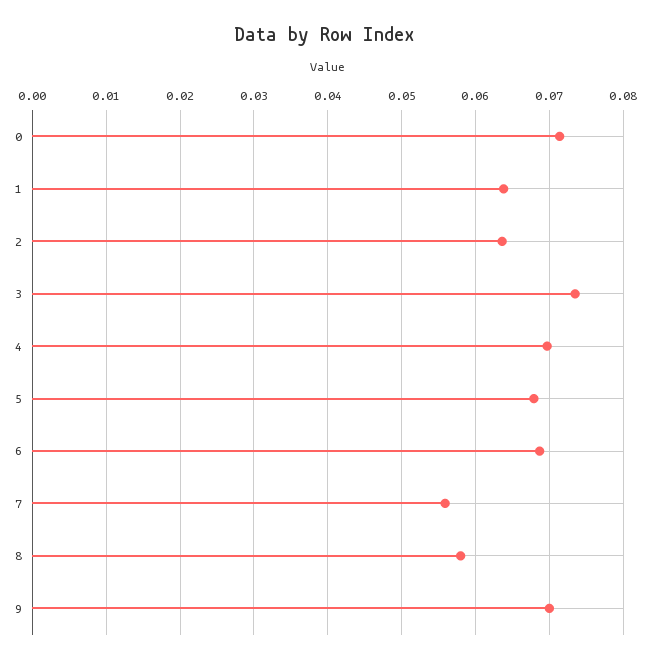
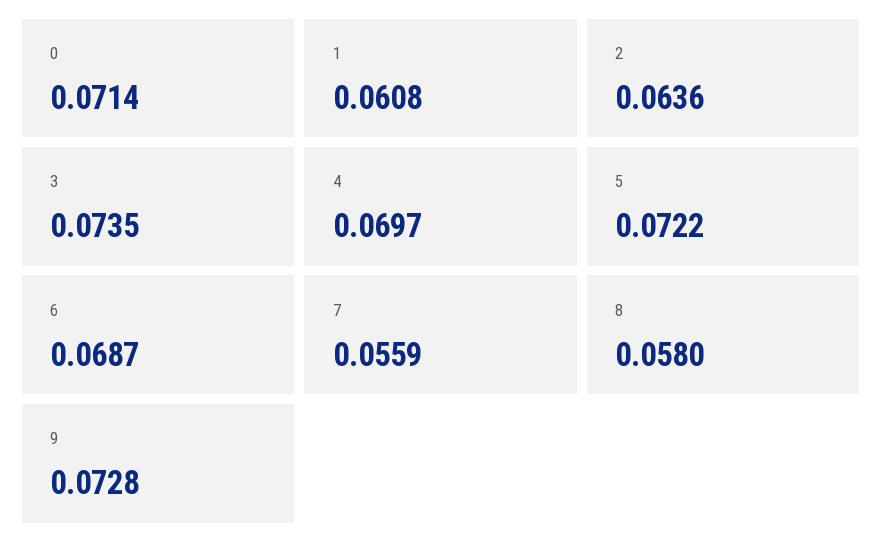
  {
    "0": 0.0714,
-   "1": 0.064,
+   "1": 0.0608,
    "2": 0.0636,
    "3": 0.0735,
    "4": 0.0697,
-   "5": 0.068,
+   "5": 0.0722,
    "6": 0.0687,
    "7": 0.0559,
    "8": 0.058,
-   "9": 0.07
+   "9": 0.0728
  }

